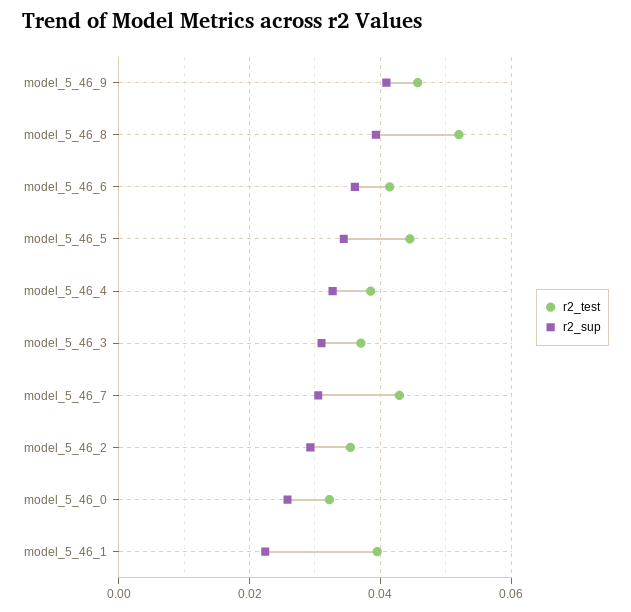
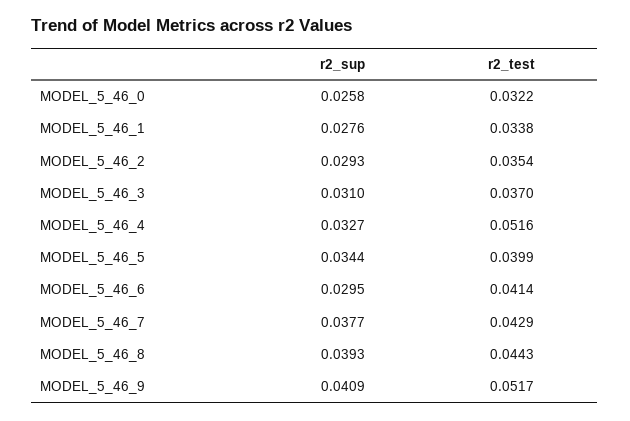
  {
    "r2_test": {
-     "model_5_46_9": 0.046,
+     "model_5_46_9": 0.0517,
-     "model_5_46_8": 0.052,
+     "model_5_46_8": 0.0443,
      "model_5_46_6": 0.0414,
-     "model_5_46_5": 0.044,
+     "model_5_46_5": 0.0399,
-     "model_5_46_4": 0.038,
+     "model_5_46_4": 0.0516,
      "model_5_46_3": 0.037,
      "model_5_46_7": 0.0429,
      "model_5_46_2": 0.0354,
      "model_5_46_0": 0.0322,
-     "model_5_46_1": 0.04
+     "model_5_46_1": 0.0338
    },
    "r2_sup": {
      "model_5_46_9": 0.0409,
      "model_5_46_8": 0.0393,
-     "model_5_46_6": 0.036,
+     "model_5_46_6": 0.0295,
      "model_5_46_5": 0.0344,
      "model_5_46_4": 0.0327,
      "model_5_46_3": 0.031,
-     "model_5_46_7": 0.03,
+     "model_5_46_7": 0.0377,
      "model_5_46_2": 0.0293,
      "model_5_46_0": 0.0258,
-     "model_5_46_1": 0.022
+     "model_5_46_1": 0.0276
    }
  }

